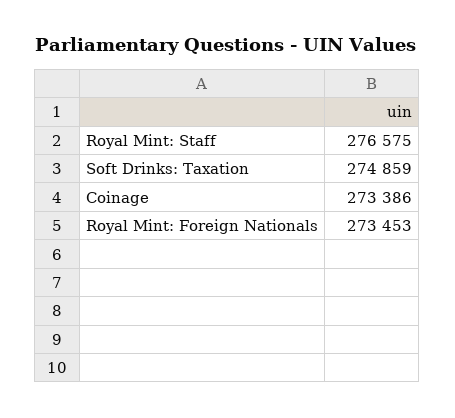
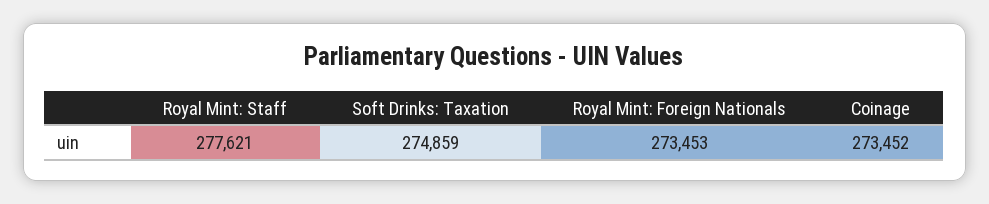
  {
-   "Royal Mint: Staff": 276575,
+   "Royal Mint: Staff": 277621,
    "Soft Drinks: Taxation": 274859,
-   "Coinage": 273386,
+   "Coinage": 273452,
    "Royal Mint: Foreign Nationals": 273453
  }

